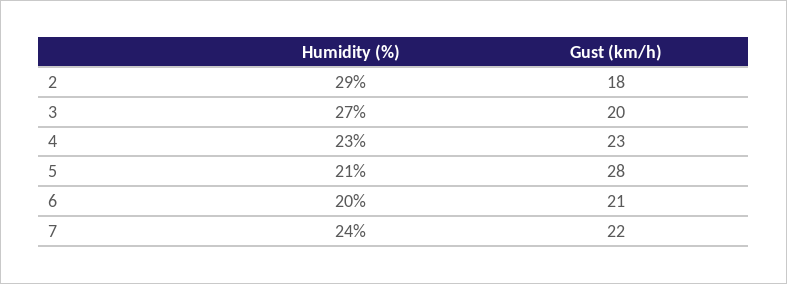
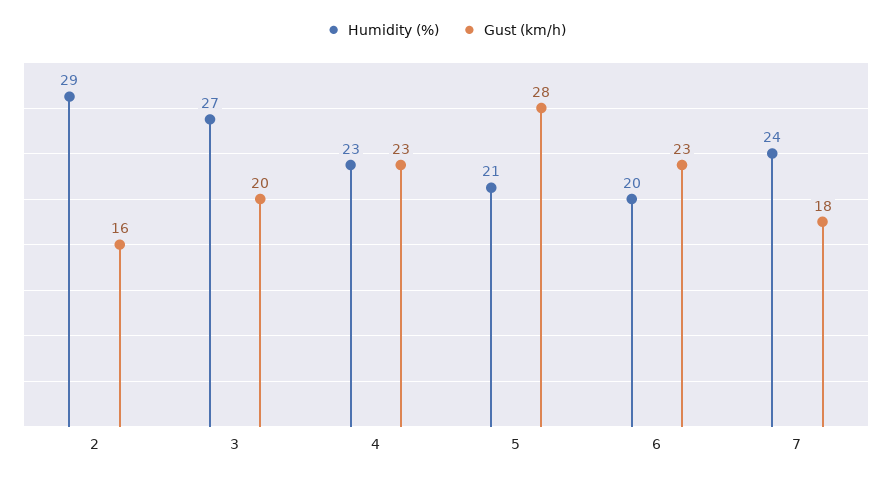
  {
    "Humidity (%)": {
      "2": 29,
      "3": 27,
      "4": 23,
      "5": 21,
      "6": 20,
      "7": 24
    },
    "Gust (km/h)": {
-     "2": 18,
+     "2": 16,
      "3": 20,
      "4": 23,
      "5": 28,
-     "6": 21,
+     "6": 23,
-     "7": 22
+     "7": 18
    }
  }

